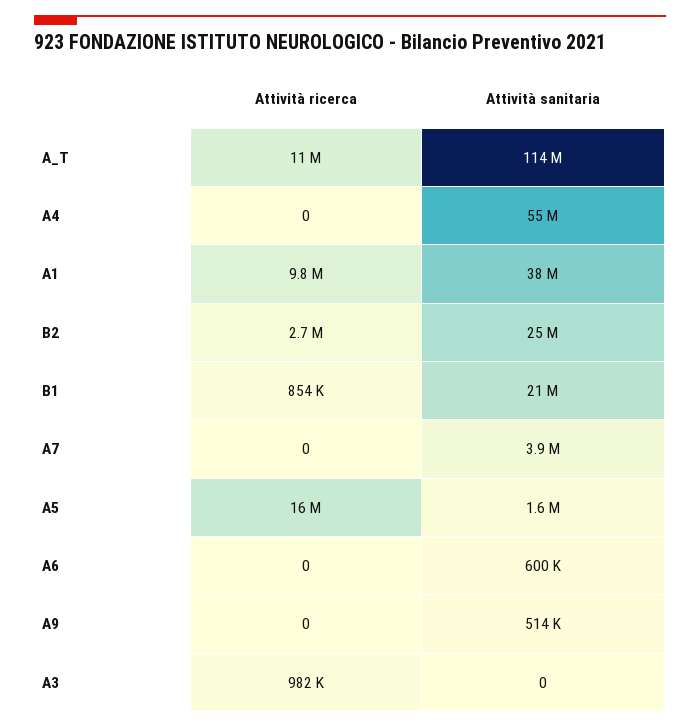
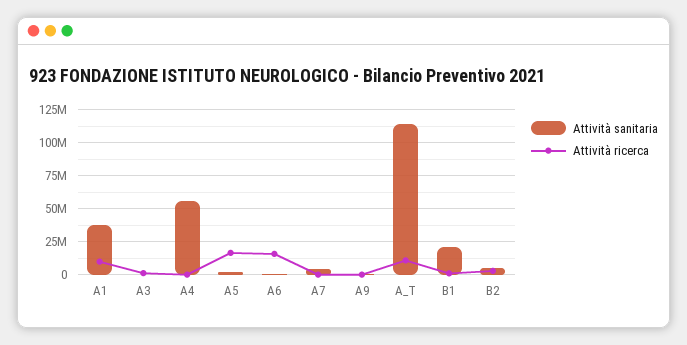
  {
    "Attività ricerca": {
      "A_T": 11000000,
      "A4": 0,
      "A1": 9800000,
      "B2": 2700000,
      "B1": 854000,
      "A7": 0,
      "A5": 16000000,
-     "A6": 0,
+     "A6": 15000000,
      "A9": 0,
      "A3": 982000
    },
    "Attività sanitaria": {
      "A_T": 114000000,
      "A4": 55000000,
      "A1": 38000000,
-     "B2": 25000000,
+     "B2": 5000000,
      "B1": 21000000,
      "A7": 3900000,
      "A5": 1600000,
      "A6": 600000,
      "A9": 514000,
      "A3": 0
    }
  }

